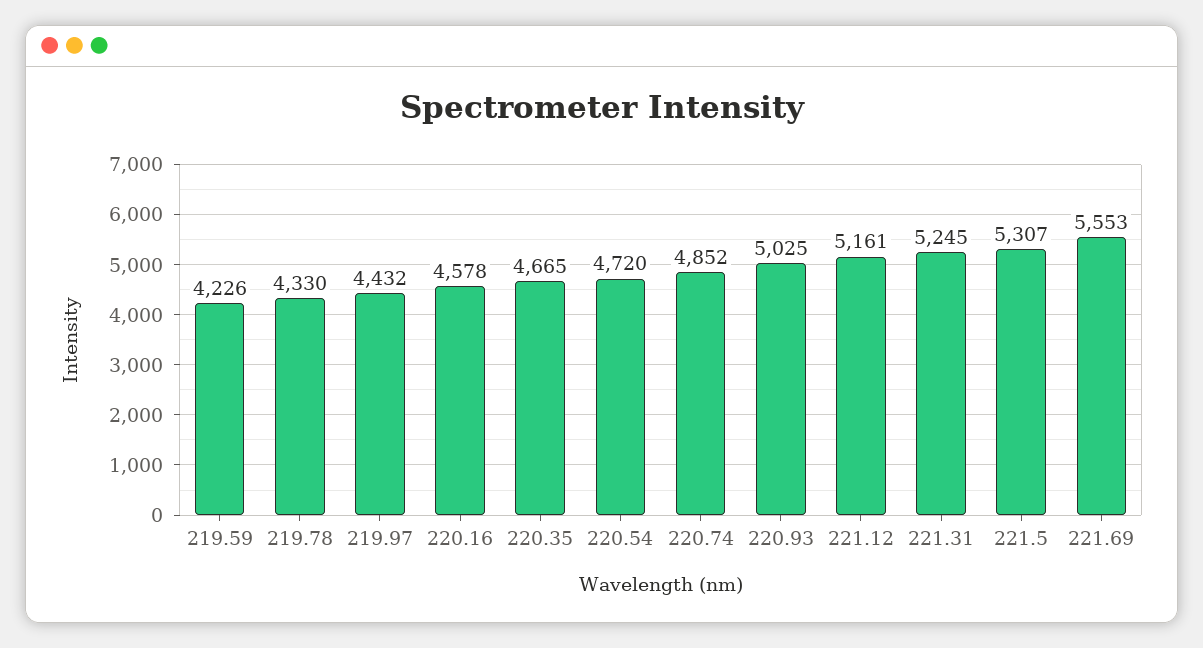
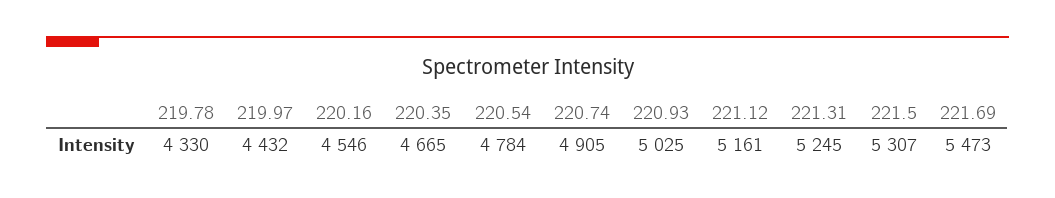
  {
-   "219.59": 4226,
    "219.78": 4330,
    "219.97": 4432,
-   "220.16": 4578,
+   "220.16": 4546,
    "220.35": 4665,
-   "220.54": 4720,
+   "220.54": 4784,
-   "220.74": 4852,
+   "220.74": 4905,
    "220.93": 5025,
    "221.12": 5161,
    "221.31": 5245,
    "221.5": 5307,
-   "221.69": 5553
+   "221.69": 5473
  }

